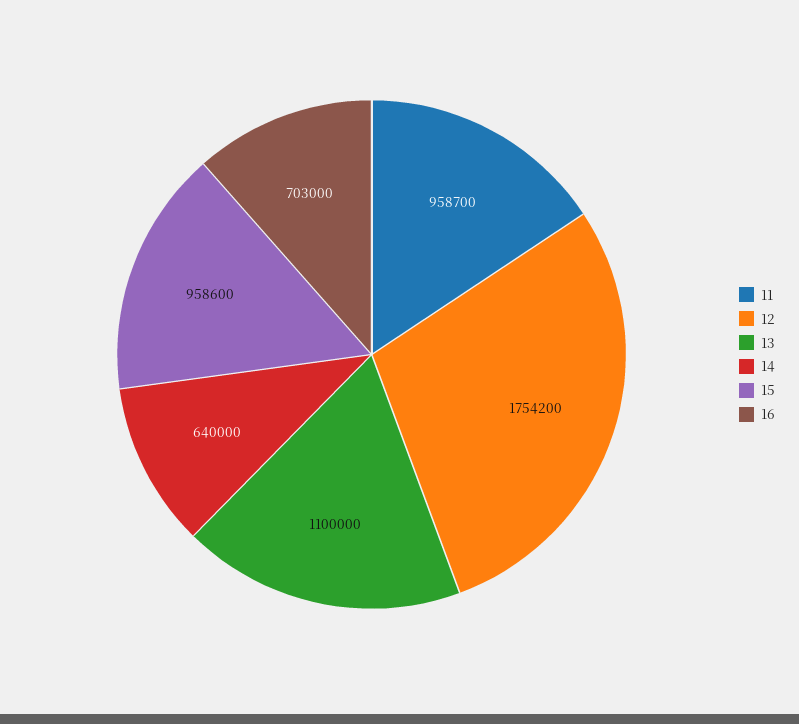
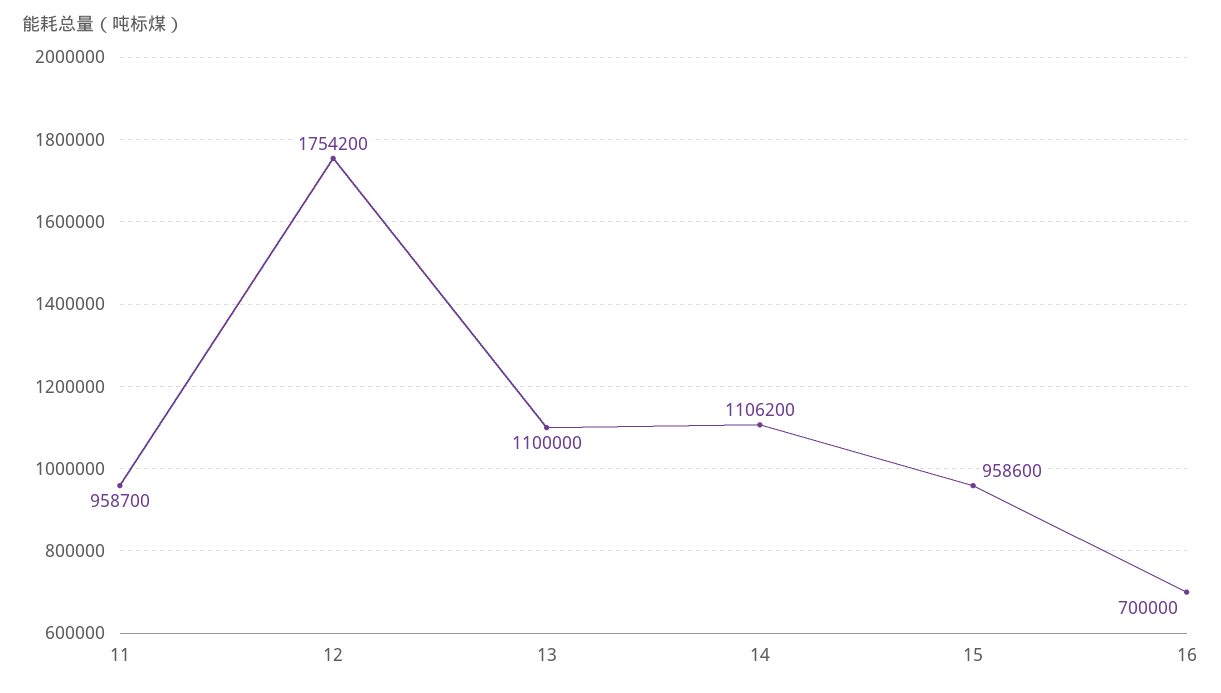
  {
    "11": 958700,
    "12": 1754200,
    "13": 1100000,
-   "14": 640000,
+   "14": 1106200,
    "15": 958600,
-   "16": 703000
+   "16": 700000
  }

